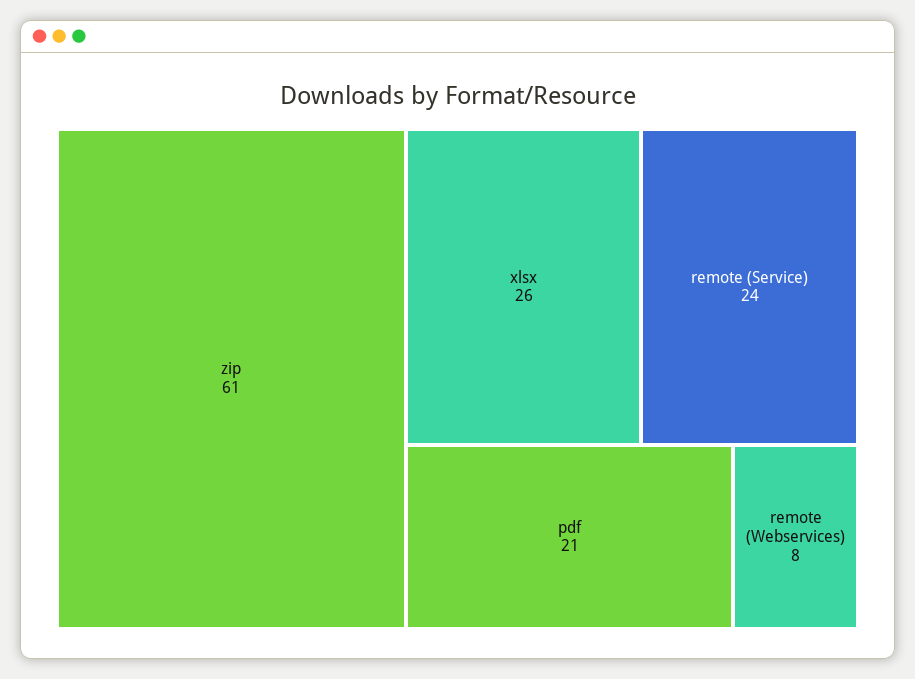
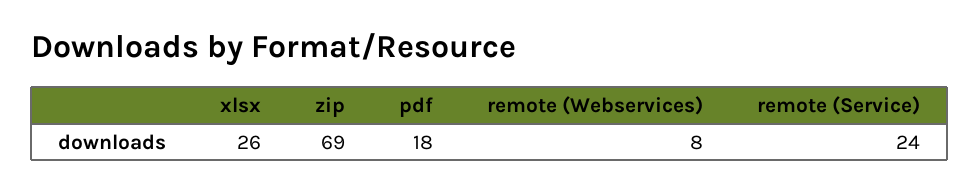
  {
-   "zip": 61,
+   "zip": 69,
    "xlsx": 26,
    "remote (Service)": 24,
-   "pdf": 21,
+   "pdf": 18,
    "remote (Webservices)": 8
  }

